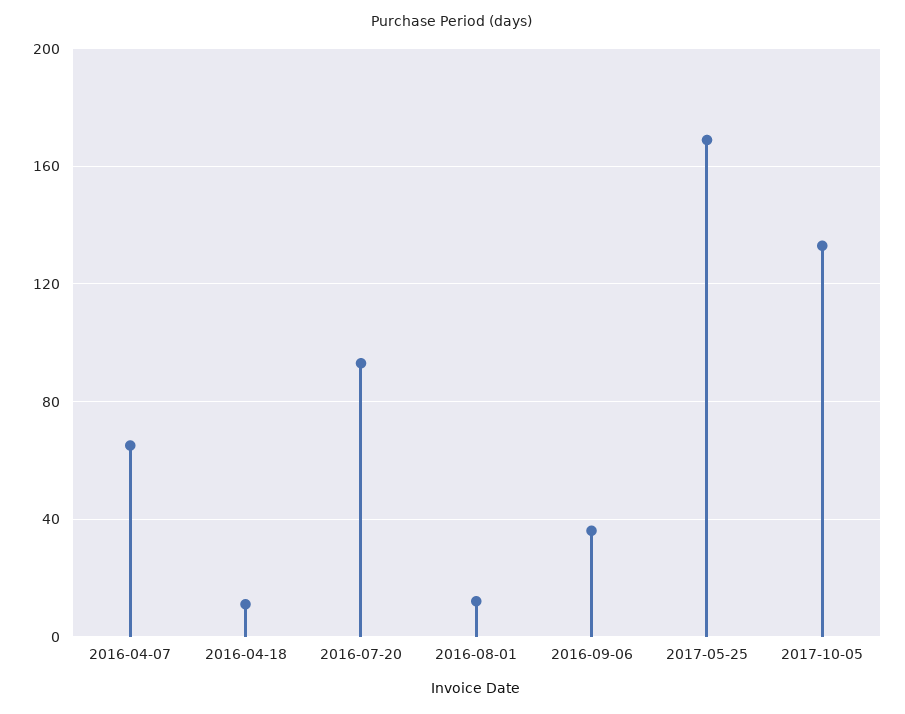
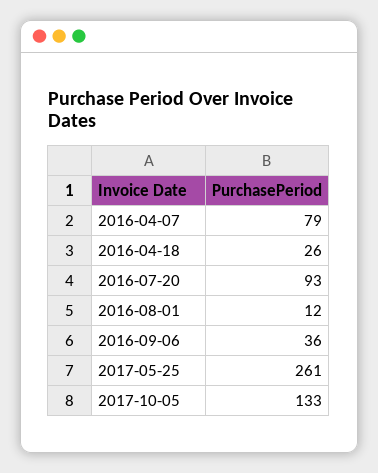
  {
-   "2016-04-07": 65,
+   "2016-04-07": 79,
-   "2016-04-18": 10,
+   "2016-04-18": 26,
    "2016-07-20": 93,
    "2016-08-01": 12,
    "2016-09-06": 36,
-   "2017-05-25": 170,
+   "2017-05-25": 261,
    "2017-10-05": 133
  }

